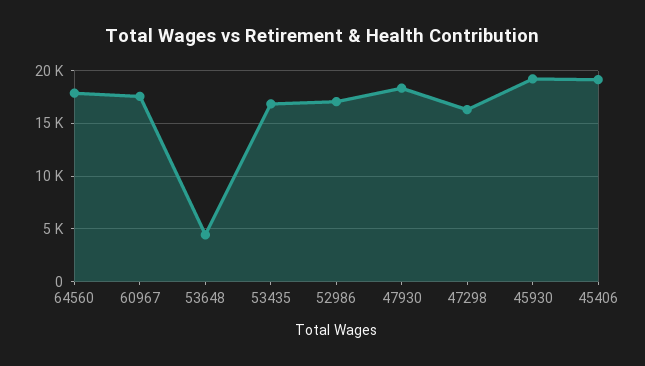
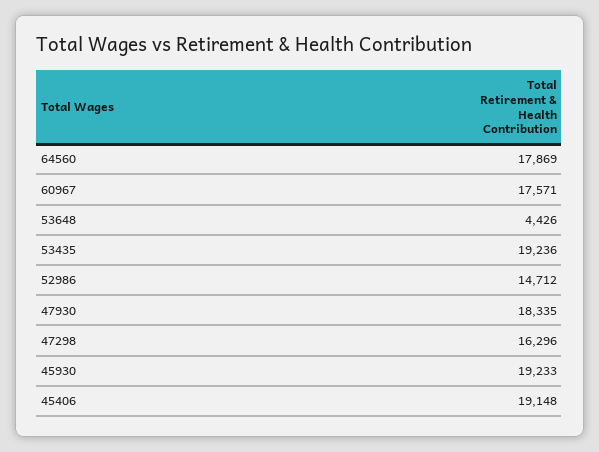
  {
    "64560": 17869,
    "60967": 17571,
    "53648": 4426,
-   "53435": 17000,
+   "53435": 19236,
-   "52986": 17000,
+   "52986": 14712,
    "47930": 18335,
    "47298": 16296,
    "45930": 19233,
    "45406": 19148
  }

